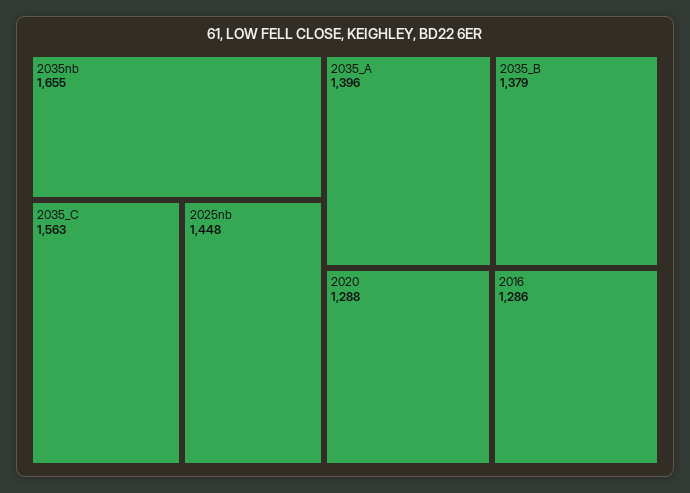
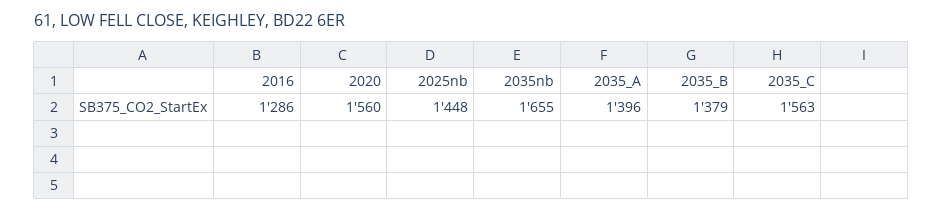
  {
    "2035nb": 1655,
    "2035_C": 1563,
    "2025nb": 1448,
    "2035_A": 1396,
    "2035_B": 1379,
-   "2020": 1288,
+   "2020": 1560,
    "2016": 1286
  }

